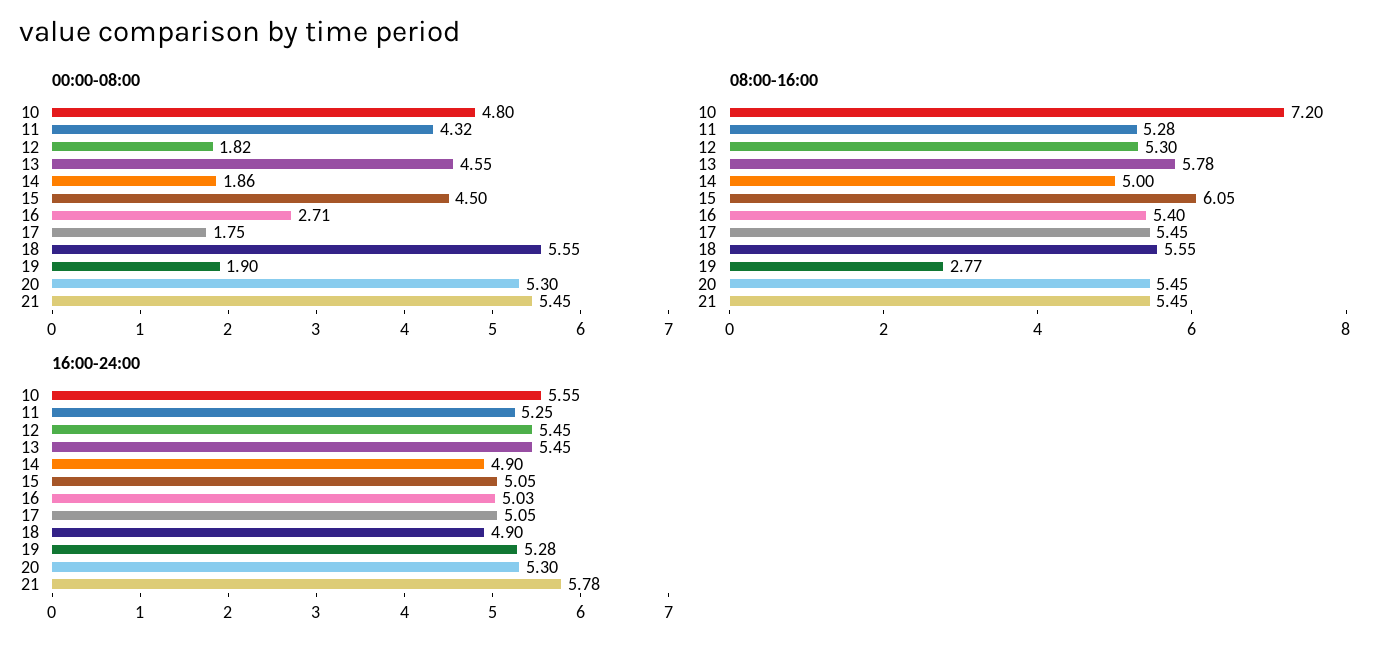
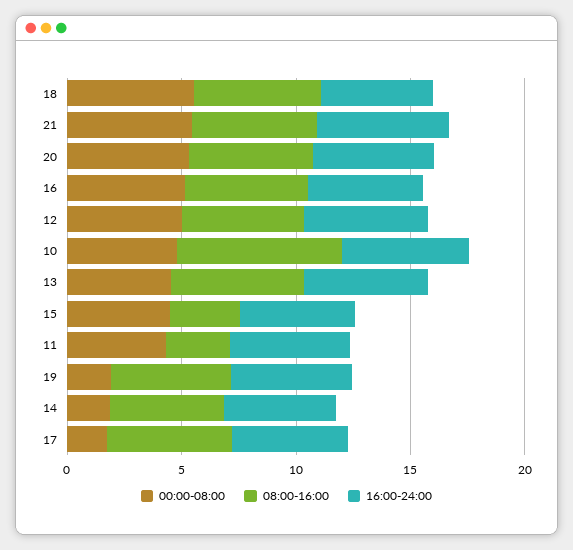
  {
    "00:00-08:00": {
      "10": 4.8,
      "11": 4.32,
-     "12": 1.82,
+     "12": 5,
      "13": 4.55,
      "14": 1.86,
      "15": 4.5,
-     "16": 2.71,
+     "16": 5,
      "17": 1.75,
      "18": 5.55,
      "19": 1.9,
      "20": 5.3,
      "21": 5.45
    },
    "08:00-16:00": {
      "10": 7.2,
-     "11": 5.28,
+     "11": 3,
      "12": 5.3,
      "13": 5.78,
      "14": 5,
-     "15": 6.05,
+     "15": 3,
      "16": 5.4,
      "17": 5.45,
      "18": 5.55,
-     "19": 2.77,
+     "19": 5,
      "20": 5.45,
      "21": 5.45
    },
    "16:00-24:00": {
      "10": 5.55,
      "11": 5.25,
      "12": 5.45,
      "13": 5.45,
      "14": 4.9,
      "15": 5.05,
      "16": 5.03,
      "17": 5.05,
      "18": 4.9,
      "19": 5.28,
      "20": 5.3,
      "21": 5.78
    }
  }

